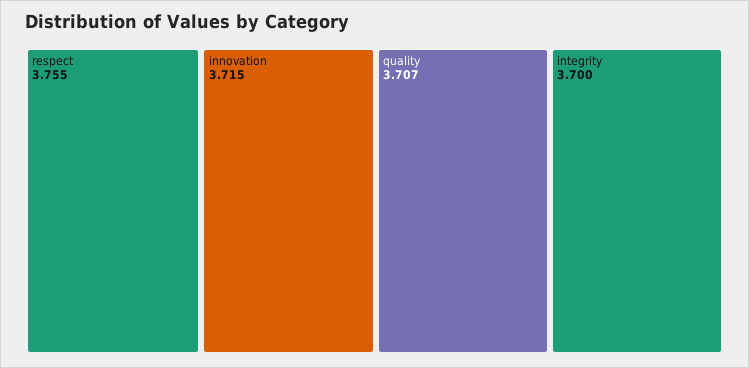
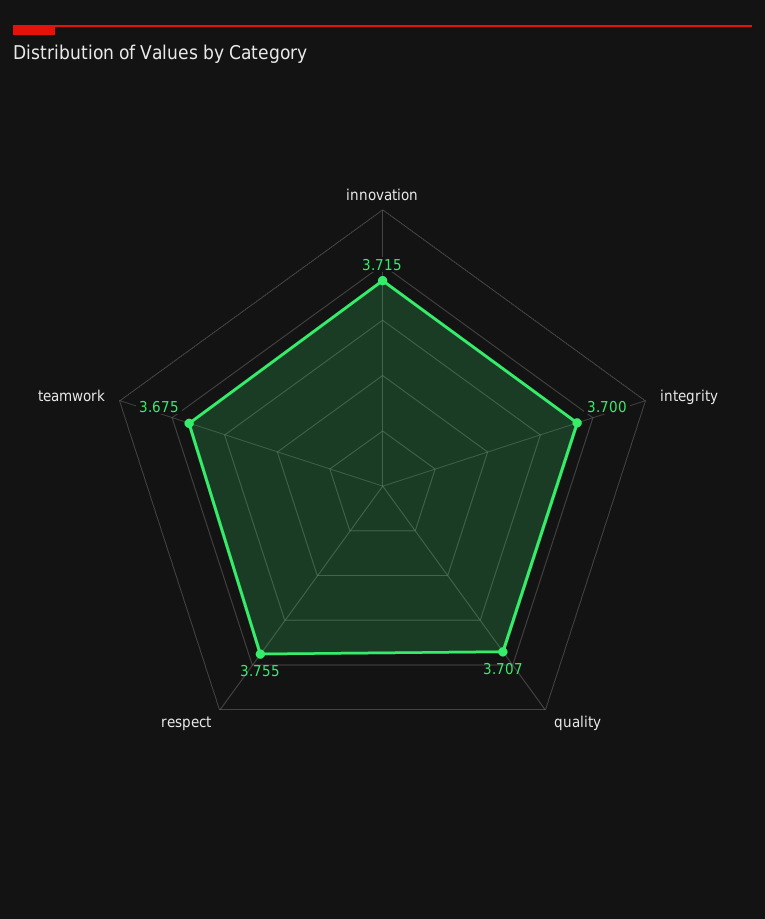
  {
    "respect": 3.755,
    "innovation": 3.715,
    "quality": 3.707,
-   "integrity": 3.7
+   "integrity": 3.7,
+   "teamwork": 3.675
  }

